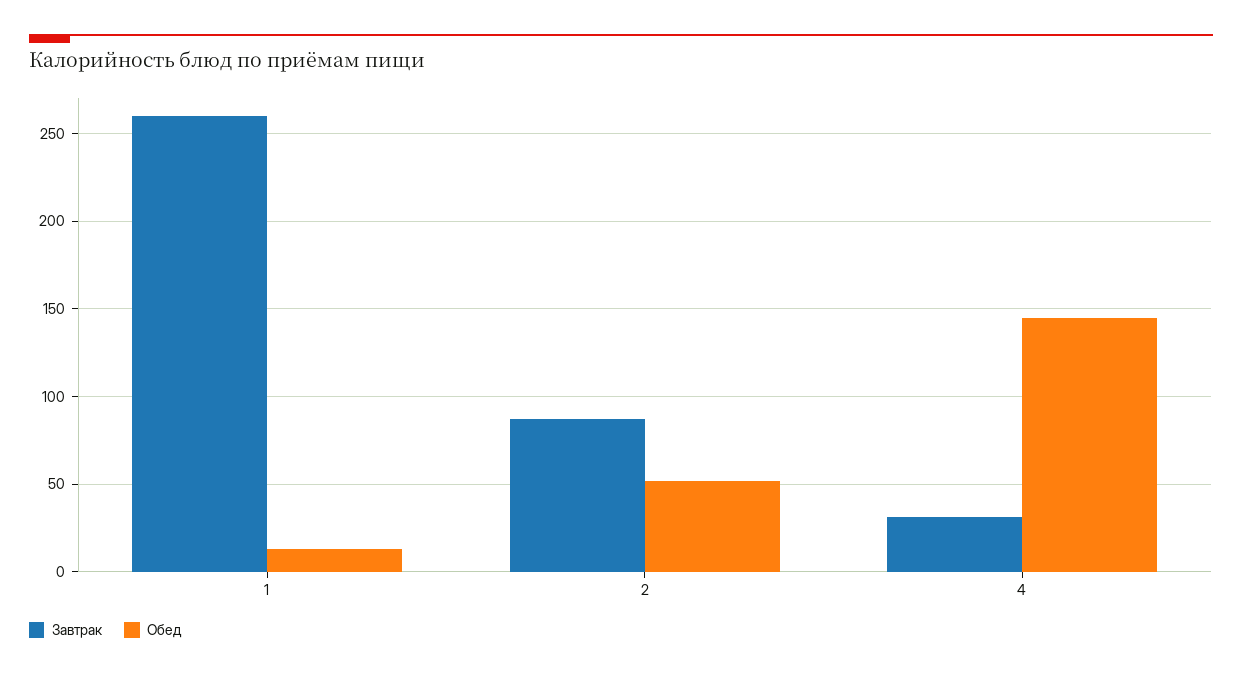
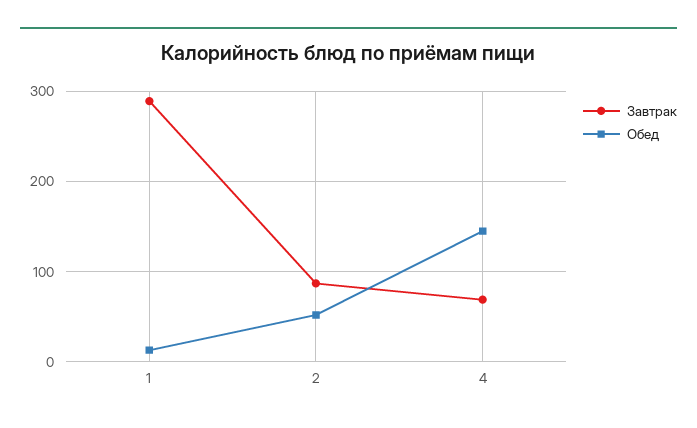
  {
    "Завтрак": {
-     "1": 260,
+     "1": 290,
      "2": 85,
-     "4": 30
+     "4": 70
    },
    "Обед": {
      "1": 15,
      "2": 50,
      "4": 145
    }
  }

